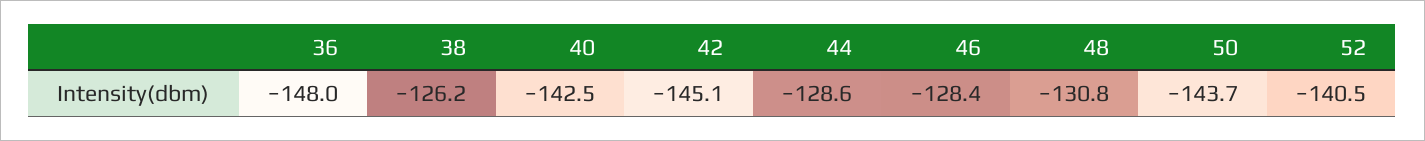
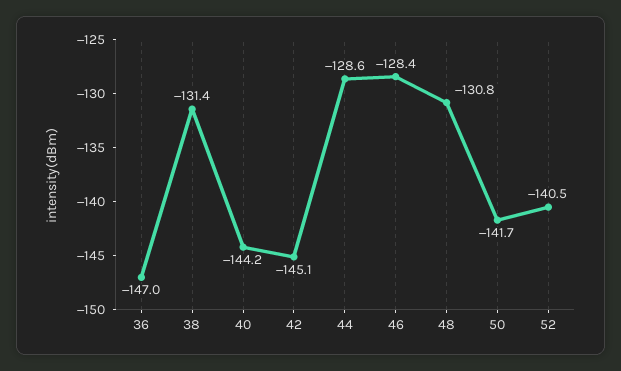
  {
-   "36": -148,
+   "36": -147,
-   "38": -126.2,
+   "38": -131.4,
-   "40": -142.5,
+   "40": -144.2,
    "42": -145.1,
    "44": -128.6,
    "46": -128.4,
    "48": -130.8,
-   "50": -143.7,
+   "50": -141.7,
    "52": -140.5
  }

